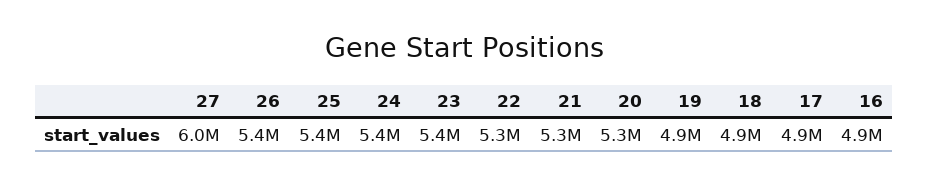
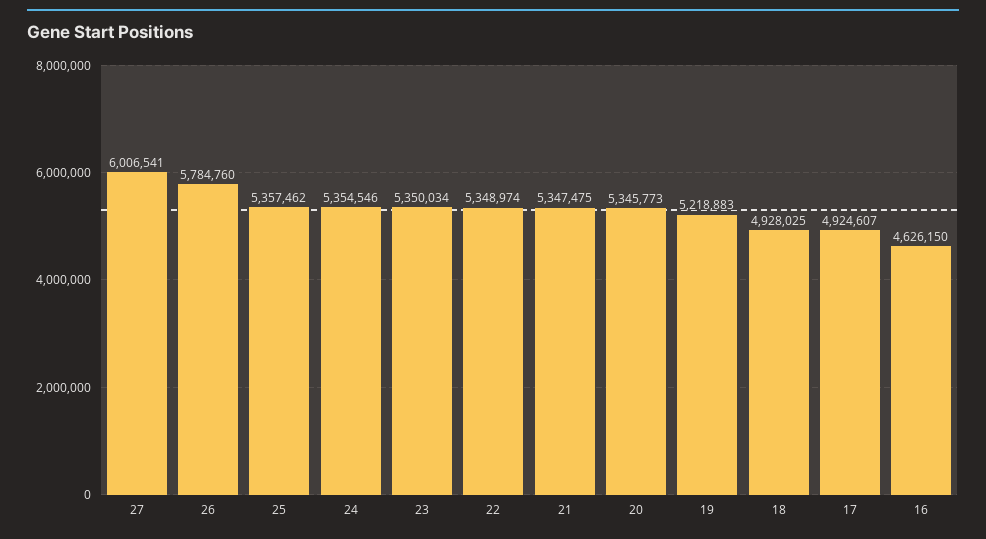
  {
    "27": 6006541,
-   "26": 5400000,
+   "26": 5784760,
    "25": 5357462,
    "24": 5354546,
    "23": 5350034,
    "22": 5348974,
    "21": 5347475,
    "20": 5345773,
-   "19": 4900000,
+   "19": 5218883,
    "18": 4928025,
    "17": 4924607,
-   "16": 4900000
+   "16": 4626150
  }

